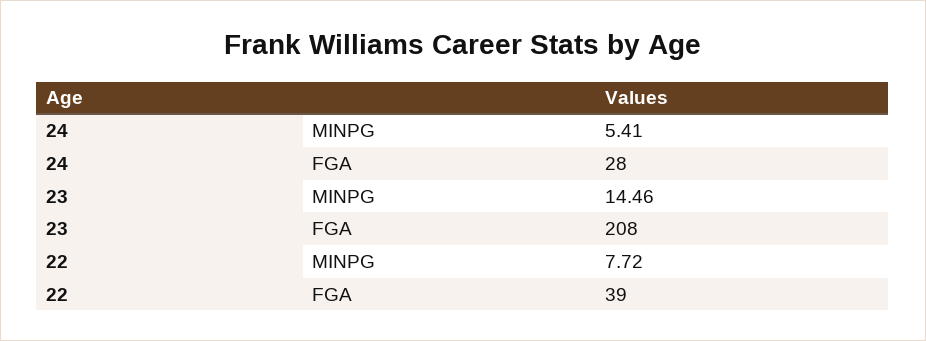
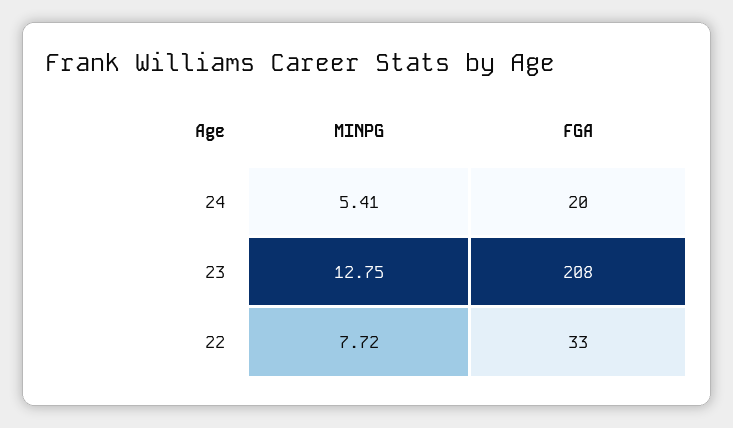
  {
    "24": {
      "MINPG": 5.41,
-     "FGA": 28
+     "FGA": 20
    },
    "23": {
-     "MINPG": 14.46,
+     "MINPG": 12.75,
      "FGA": 208
    },
    "22": {
      "MINPG": 7.72,
-     "FGA": 39
+     "FGA": 33
    }
  }

